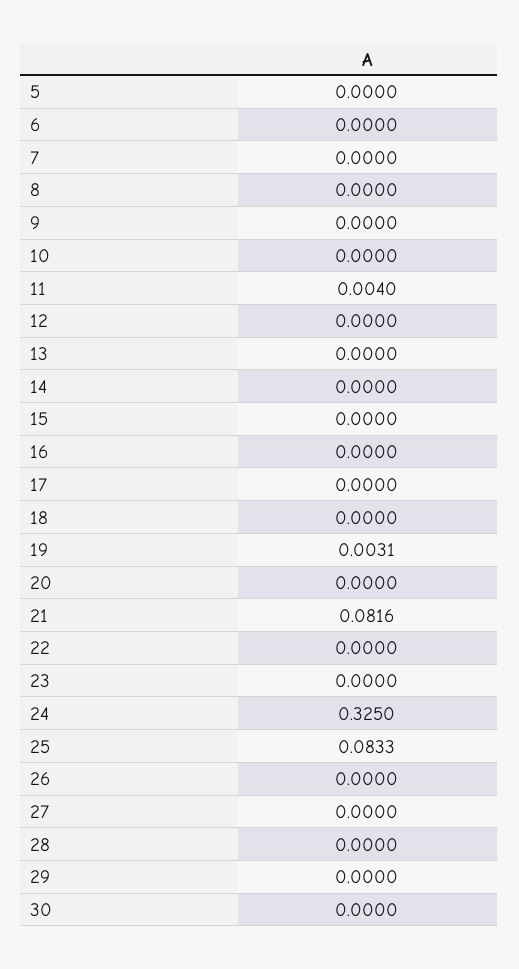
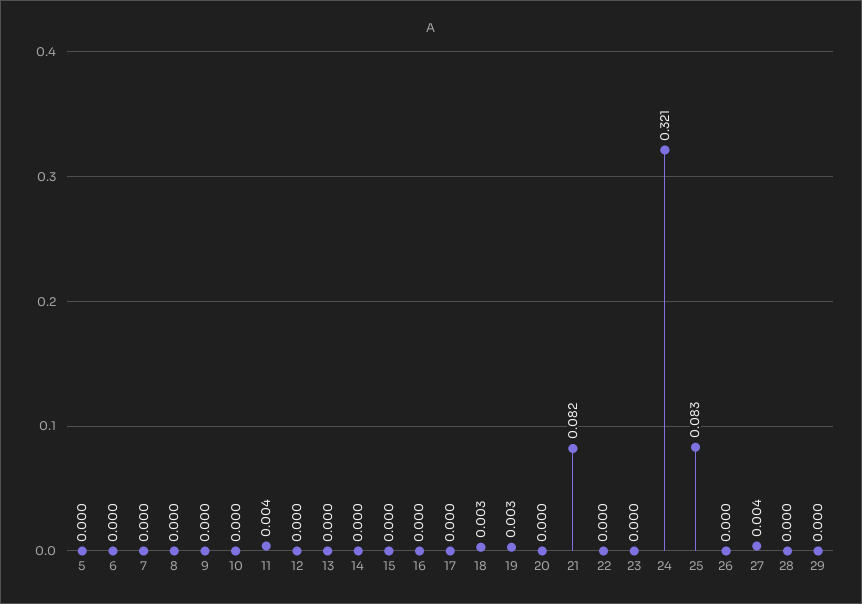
  {
    "5": 0,
    "6": 0,
    "7": 0,
    "8": 0,
    "9": 0,
    "10": 0,
    "11": 0.004,
    "12": 0,
    "13": 0,
    "14": 0,
    "15": 0,
    "16": 0,
    "17": 0,
-   "18": 0,
+   "18": 0.003,
    "19": 0.0031,
    "20": 0,
    "21": 0.0816,
    "22": 0,
    "23": 0,
-   "24": 0.325,
+   "24": 0.321,
    "25": 0.0833,
    "26": 0,
-   "27": 0,
+   "27": 0.004,
    "28": 0,
-   "29": 0,
+   "29": 0
-   "30": 0
  }

